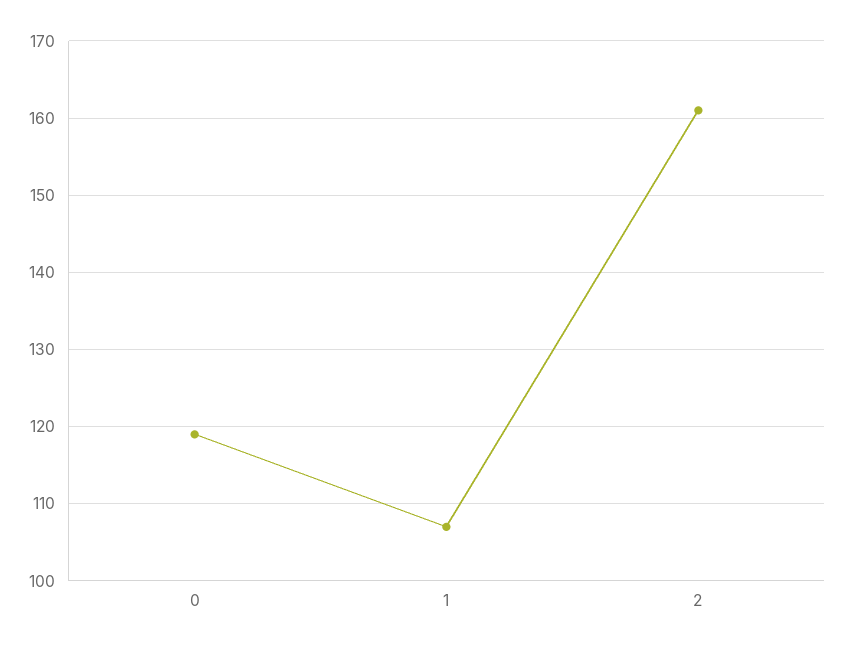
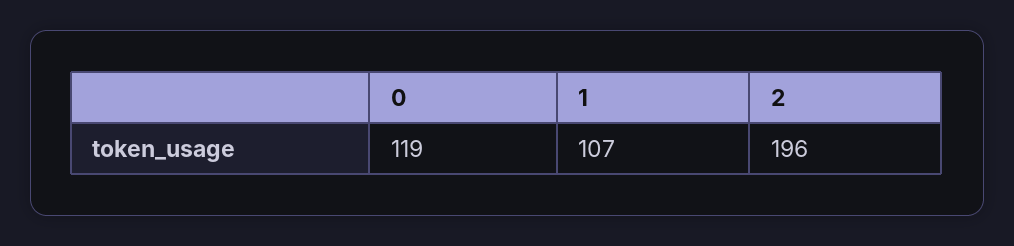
  {
    "0": 119,
    "1": 107,
-   "2": 161
+   "2": 196
  }

